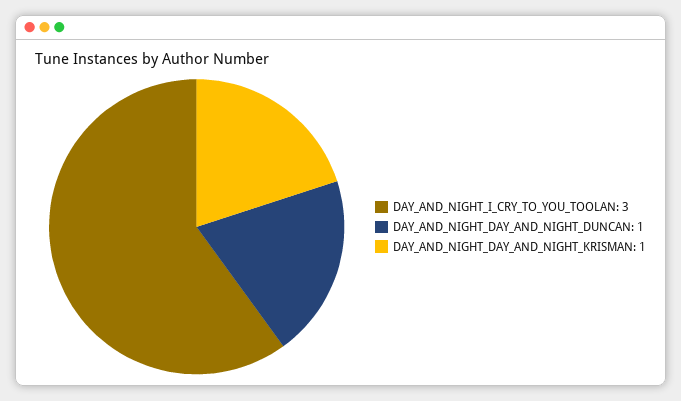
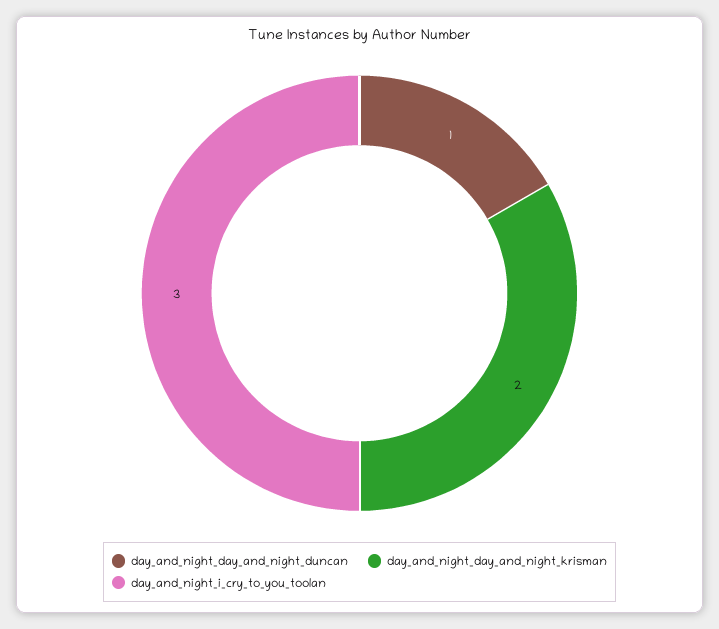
  {
    "DAY_AND_NIGHT_I_CRY_TO_YOU_TOOLAN": 3,
    "DAY_AND_NIGHT_DAY_AND_NIGHT_DUNCAN": 1,
-   "DAY_AND_NIGHT_DAY_AND_NIGHT_KRISMAN": 1
+   "DAY_AND_NIGHT_DAY_AND_NIGHT_KRISMAN": 2
  }

